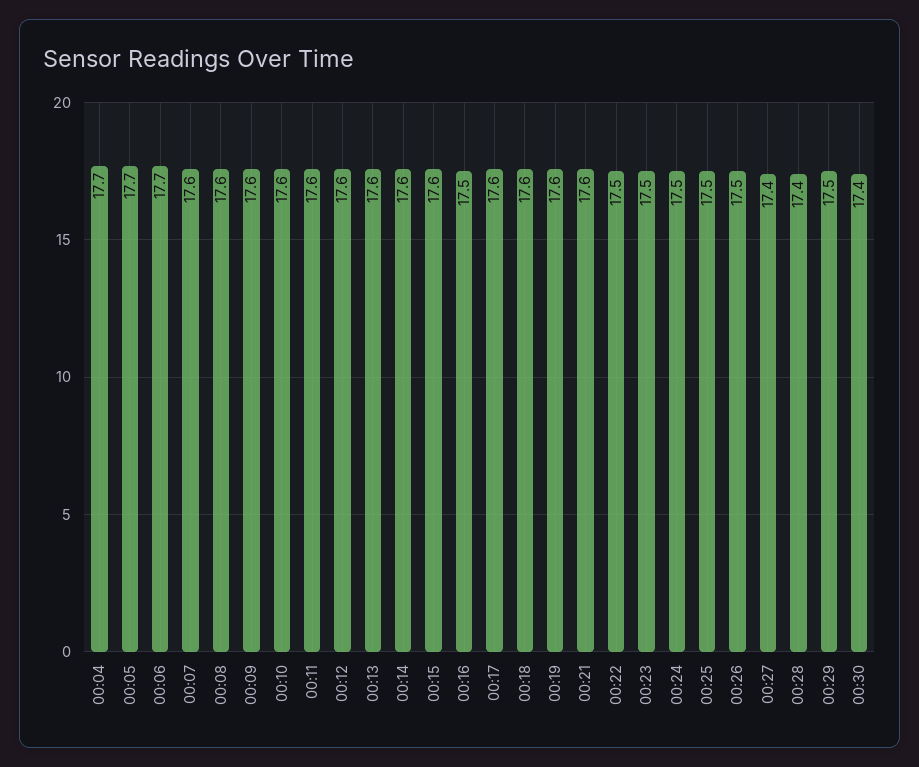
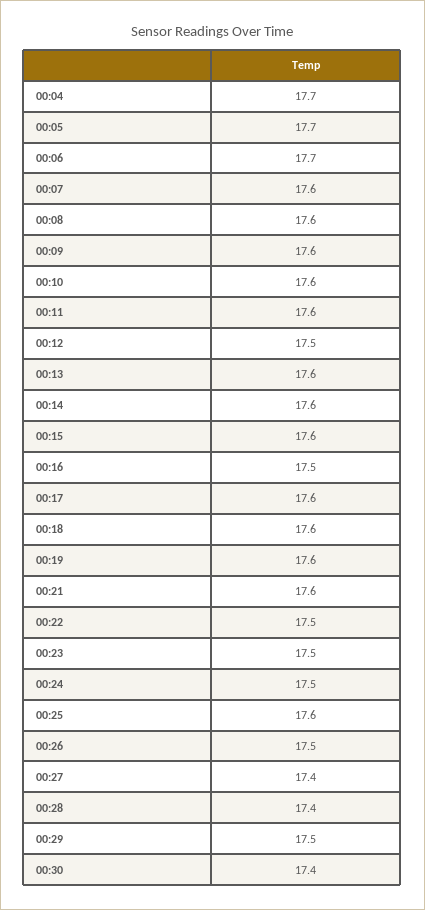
  {
    "00:04": 17.7,
    "00:05": 17.7,
    "00:06": 17.7,
    "00:07": 17.6,
    "00:08": 17.6,
    "00:09": 17.6,
    "00:10": 17.6,
    "00:11": 17.6,
-   "00:12": 17.6,
+   "00:12": 17.5,
    "00:13": 17.6,
    "00:14": 17.6,
    "00:15": 17.6,
    "00:16": 17.5,
    "00:17": 17.6,
    "00:18": 17.6,
    "00:19": 17.6,
    "00:21": 17.6,
    "00:22": 17.5,
    "00:23": 17.5,
    "00:24": 17.5,
-   "00:25": 17.5,
+   "00:25": 17.6,
    "00:26": 17.5,
    "00:27": 17.4,
    "00:28": 17.4,
    "00:29": 17.5,
    "00:30": 17.4
  }

